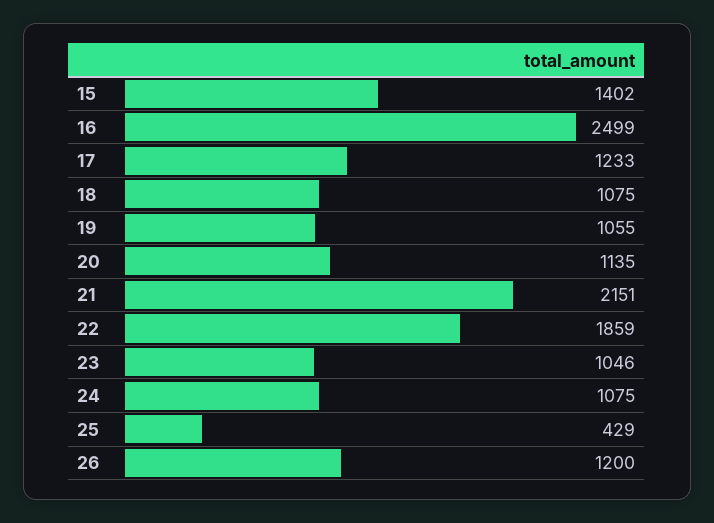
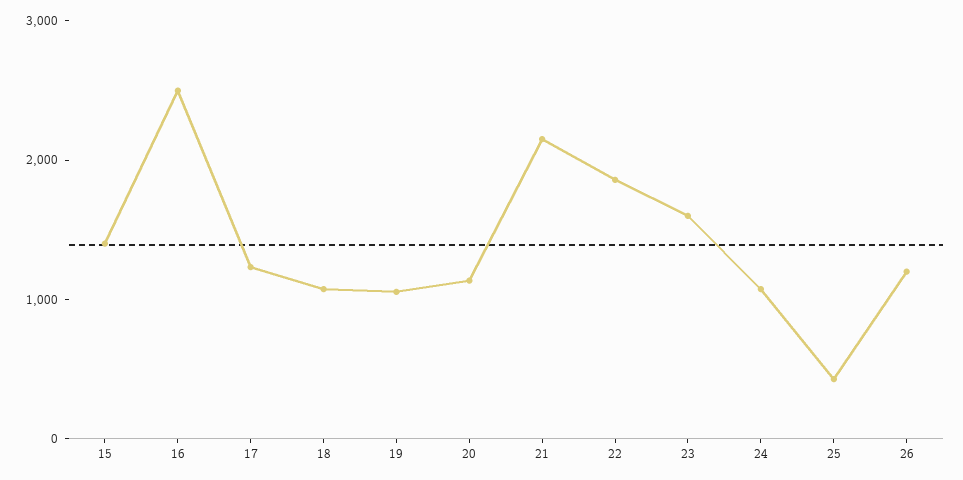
  {
    "15": 1402,
    "16": 2499,
    "17": 1233,
    "18": 1075,
    "19": 1055,
    "20": 1135,
    "21": 2151,
    "22": 1859,
-   "23": 1046,
+   "23": 1600,
    "24": 1075,
    "25": 429,
    "26": 1200
  }

